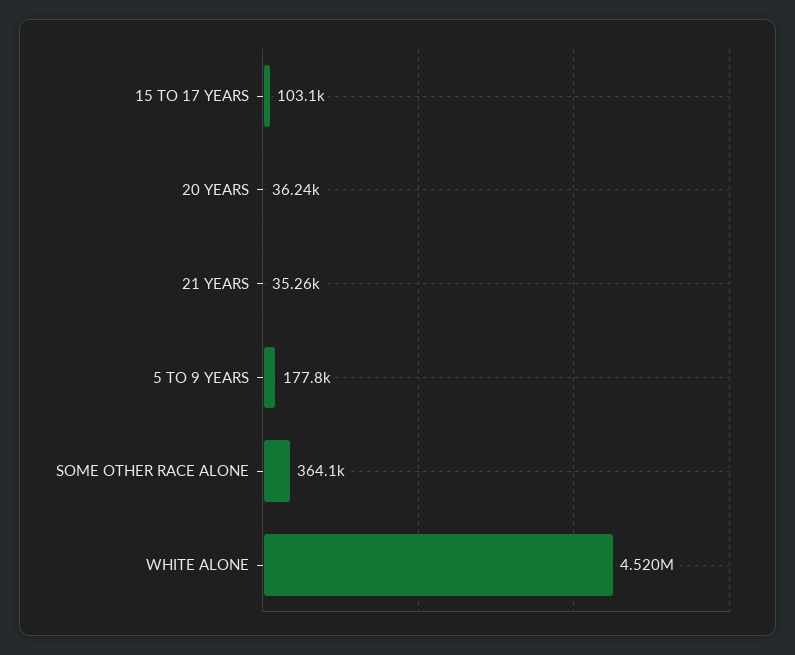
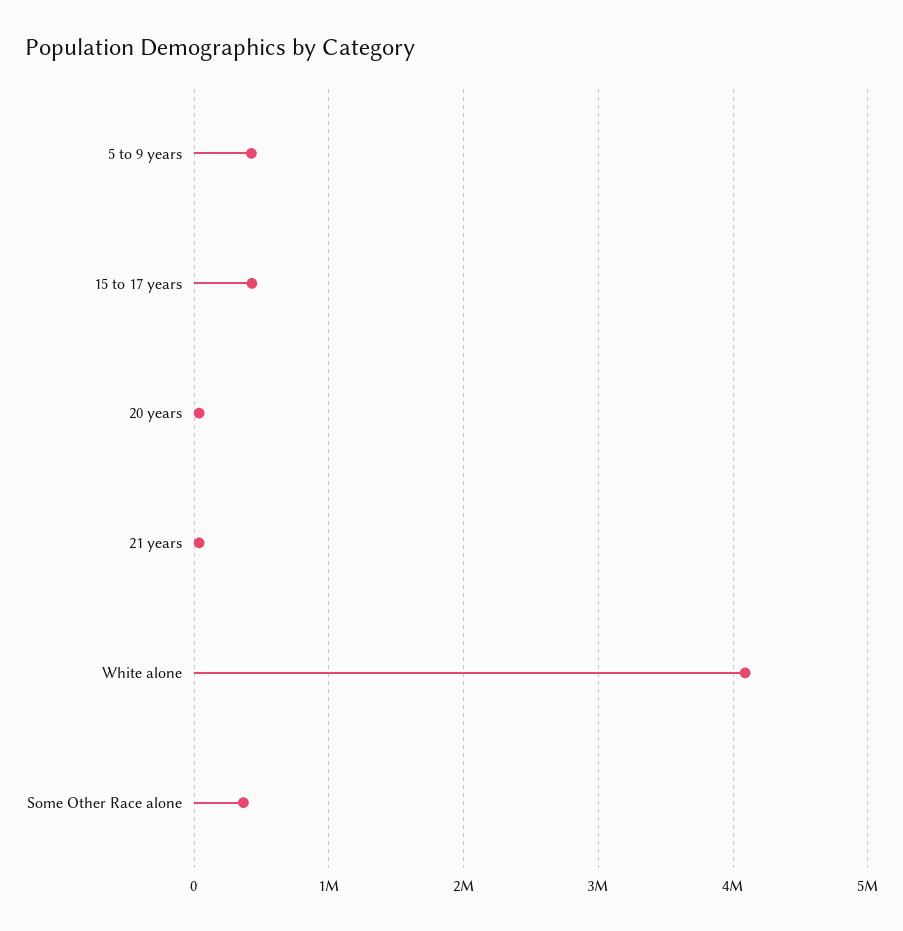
  {
-   "15 TO 17 YEARS": 103100,
+   "15 TO 17 YEARS": 400000,
    "20 YEARS": 36240,
    "21 YEARS": 35260,
-   "5 TO 9 YEARS": 177800,
+   "5 TO 9 YEARS": 400000,
    "SOME OTHER RACE ALONE": 364100,
-   "WHITE ALONE": 4520000
+   "WHITE ALONE": 4100000
  }

